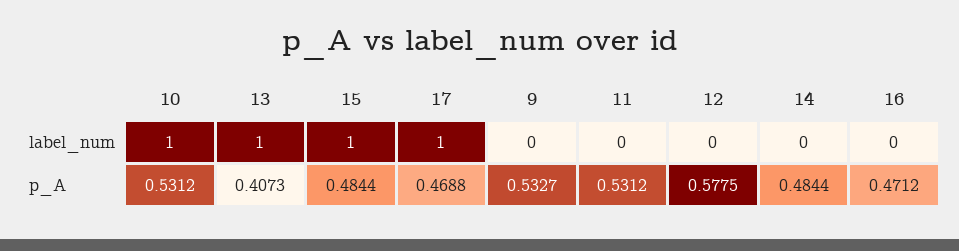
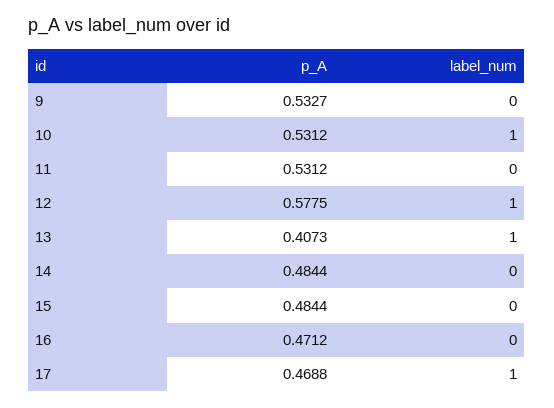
  {
    "10": {
      "label_num": 1,
      "p_A": 0.5312
    },
    "13": {
      "label_num": 1,
      "p_A": 0.4073
    },
    "15": {
-     "label_num": 1,
+     "label_num": 0,
      "p_A": 0.4844
    },
    "17": {
      "label_num": 1,
      "p_A": 0.4688
    },
    "9": {
      "label_num": 0,
      "p_A": 0.5327
    },
    "11": {
      "label_num": 0,
      "p_A": 0.5312
    },
    "12": {
-     "label_num": 0,
+     "label_num": 1,
      "p_A": 0.5775
    },
    "14": {
      "label_num": 0,
      "p_A": 0.4844
    },
    "16": {
      "label_num": 0,
      "p_A": 0.4712
    }
  }

